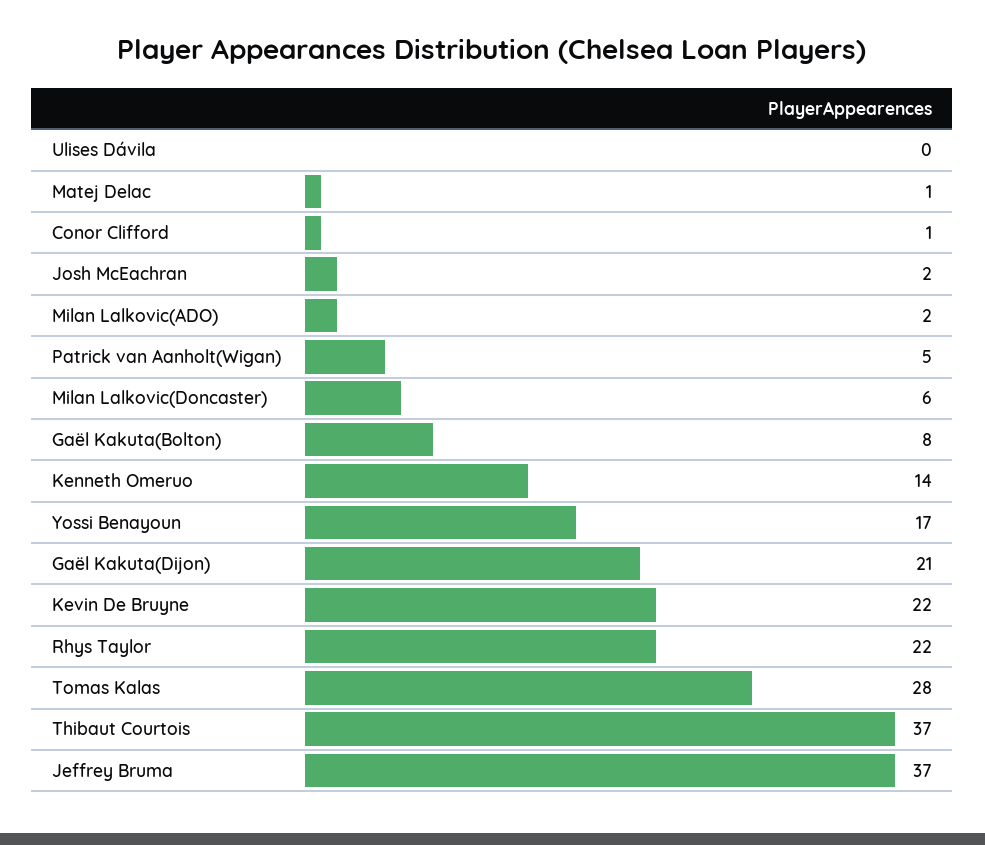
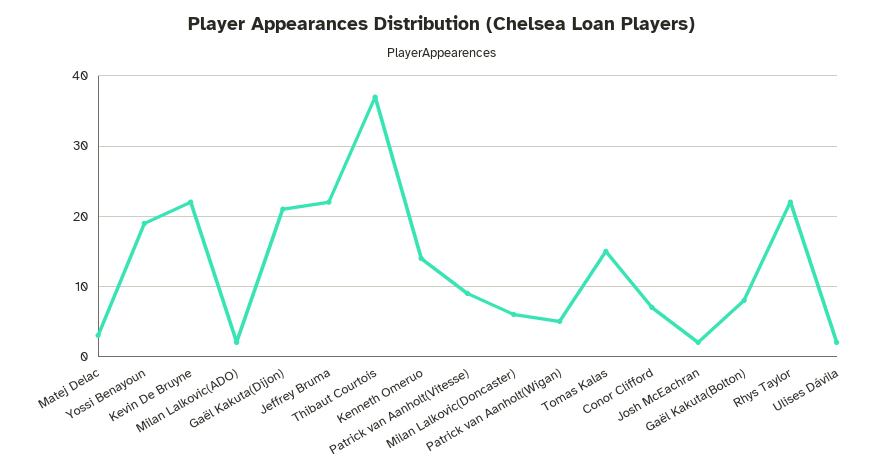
  {
-   "Ulises Dávila": 0,
+   "Ulises Dávila": 2,
-   "Matej Delac": 1,
+   "Matej Delac": 3,
-   "Conor Clifford": 1,
+   "Conor Clifford": 7,
    "Josh McEachran": 2,
    "Milan Lalkovic(ADO)": 2,
    "Patrick van Aanholt(Wigan)": 5,
    "Milan Lalkovic(Doncaster)": 6,
    "Gaël Kakuta(Bolton)": 8,
    "Kenneth Omeruo": 14,
-   "Yossi Benayoun": 17,
+   "Yossi Benayoun": 19,
    "Gaël Kakuta(Dijon)": 21,
    "Kevin De Bruyne": 22,
    "Rhys Taylor": 22,
-   "Tomas Kalas": 28,
+   "Tomas Kalas": 15,
    "Thibaut Courtois": 37,
-   "Jeffrey Bruma": 37
+   "Jeffrey Bruma": 22,
+   "Patrick van Aanholt(Vitesse)": 9
  }

